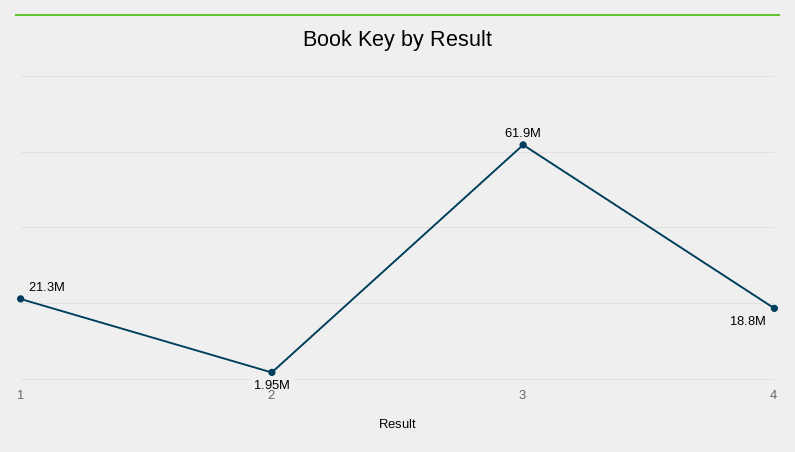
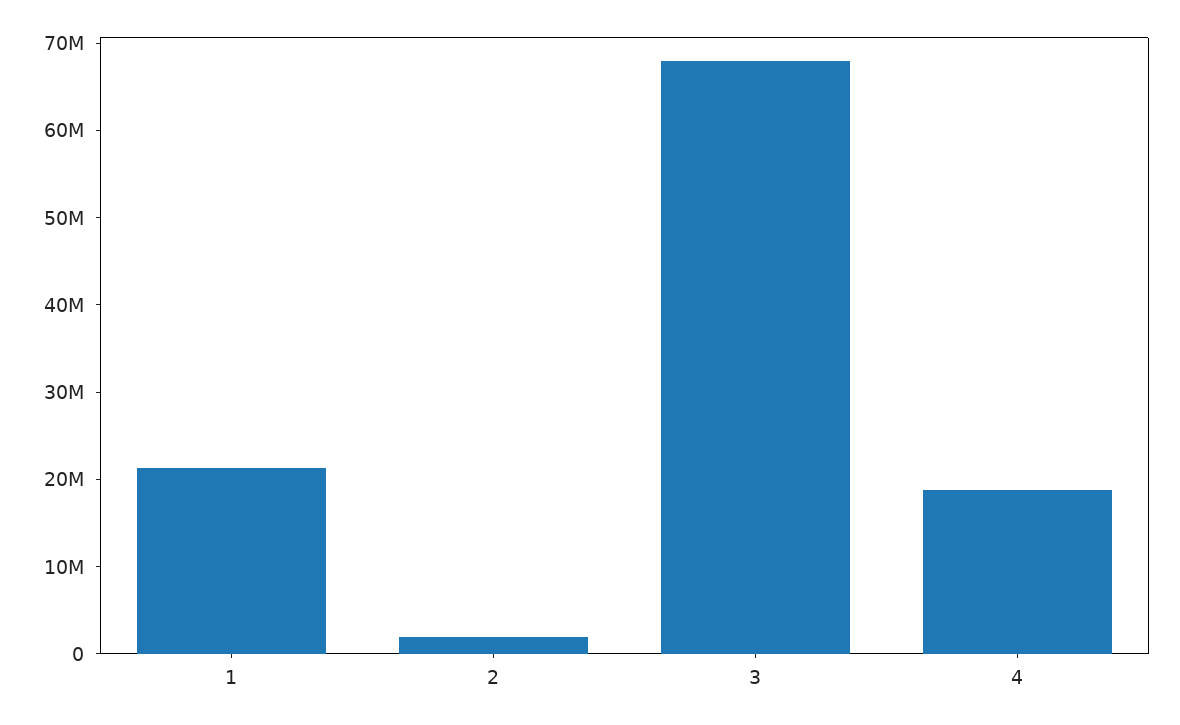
  {
    "1": 21300000,
    "2": 1950000,
-   "3": 61900000,
+   "3": 68000000,
    "4": 18800000
  }

